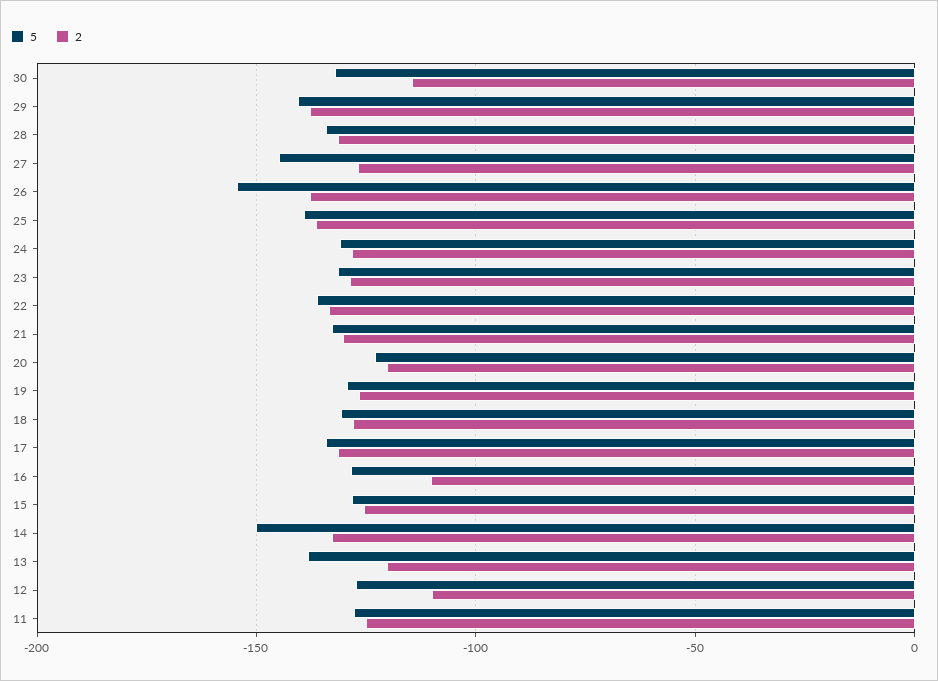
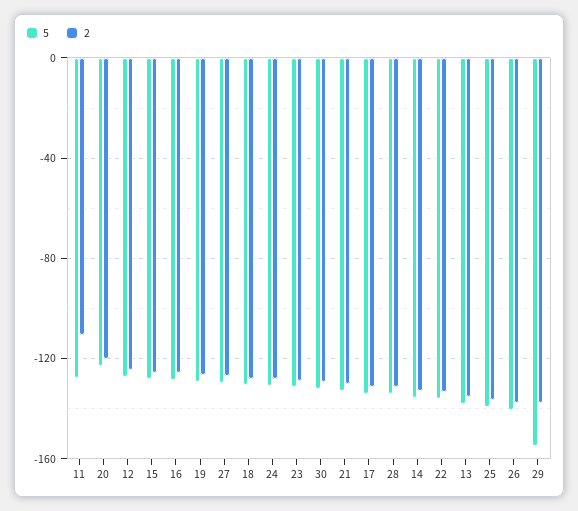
  {
    "5": {
      "30": -130,
-     "29": -140,
+     "29": -155,
      "28": -135,
-     "27": -145,
+     "27": -130,
-     "26": -155,
+     "26": -140,
      "25": -140,
      "24": -130,
      "23": -130,
      "22": -135,
      "21": -135,
      "20": -125,
      "19": -130,
      "18": -130,
      "17": -135,
      "16": -130,
      "15": -130,
-     "14": -150,
+     "14": -135,
      "13": -140,
      "12": -125,
      "11": -130
    },
    "2": {
-     "30": -115,
+     "30": -130,
      "29": -140,
      "28": -130,
      "27": -125,
      "26": -140,
      "25": -135,
      "24": -130,
      "23": -130,
      "22": -135,
      "21": -130,
      "20": -120,
      "19": -125,
      "18": -130,
      "17": -130,
-     "16": -110,
+     "16": -125,
      "15": -125,
      "14": -135,
-     "13": -120,
+     "13": -135,
-     "12": -110,
+     "12": -125,
-     "11": -125
+     "11": -110
    }
  }

